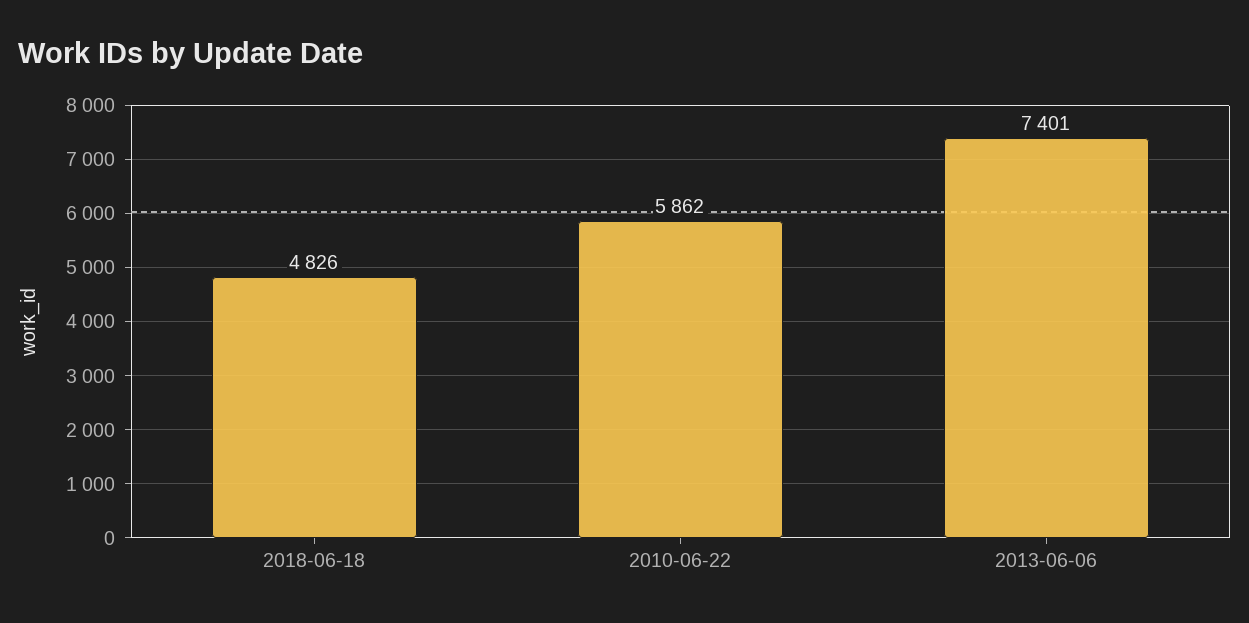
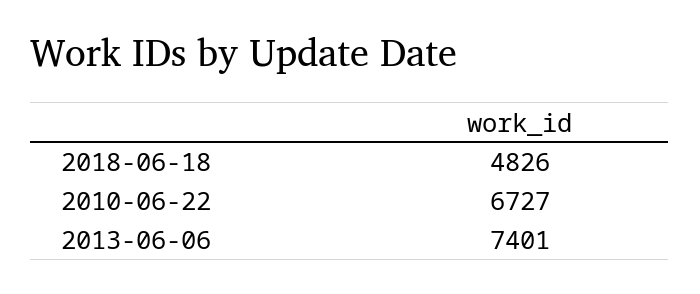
  {
    "2018-06-18": 4826,
-   "2010-06-22": 5862,
+   "2010-06-22": 6727,
    "2013-06-06": 7401
  }

